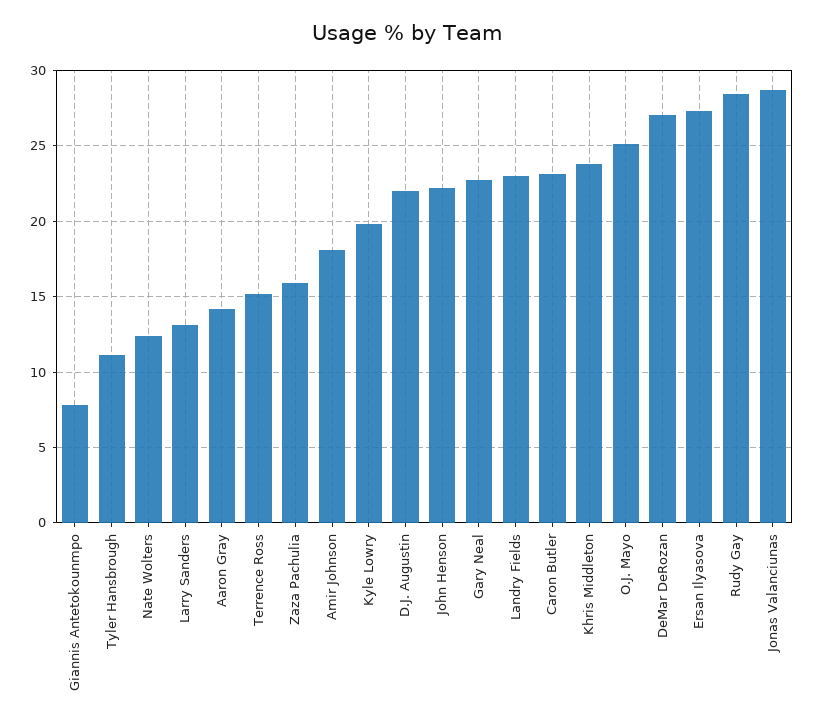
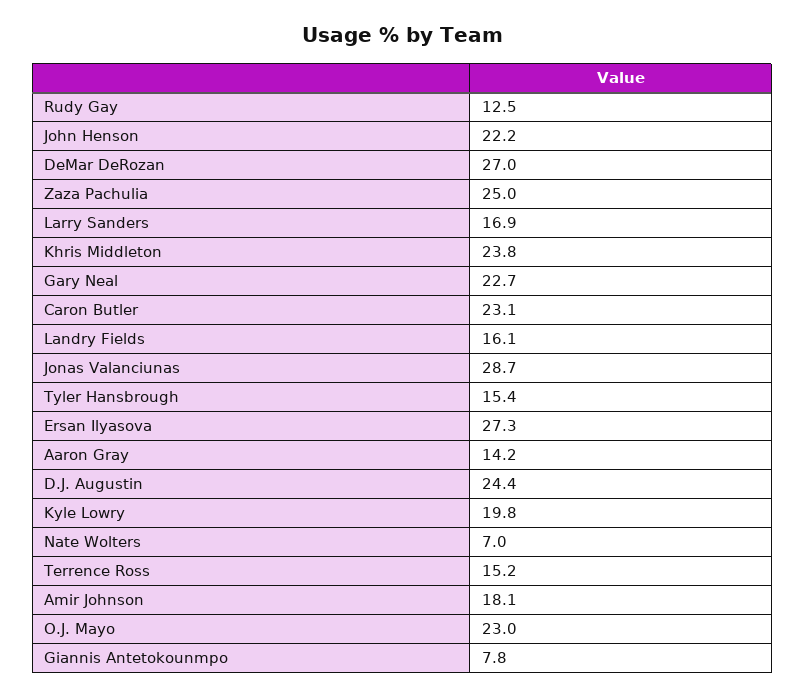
  {
    "Giannis Antetokounmpo": 7.8,
-   "Tyler Hansbrough": 11,
+   "Tyler Hansbrough": 15.4,
-   "Nate Wolters": 12.5,
+   "Nate Wolters": 7,
-   "Larry Sanders": 13,
+   "Larry Sanders": 16.9,
    "Aaron Gray": 14.2,
    "Terrence Ross": 15.2,
-   "Zaza Pachulia": 16,
+   "Zaza Pachulia": 25,
    "Amir Johnson": 18.1,
    "Kyle Lowry": 19.8,
-   "D.J. Augustin": 22,
+   "D.J. Augustin": 24.4,
    "John Henson": 22.2,
    "Gary Neal": 22.7,
-   "Landry Fields": 23,
+   "Landry Fields": 16.1,
    "Caron Butler": 23.1,
    "Khris Middleton": 23.8,
-   "O.J. Mayo": 25,
+   "O.J. Mayo": 23,
    "DeMar DeRozan": 27,
    "Ersan Ilyasova": 27.3,
-   "Rudy Gay": 28.5,
+   "Rudy Gay": 12.5,
    "Jonas Valanciunas": 28.7
  }

